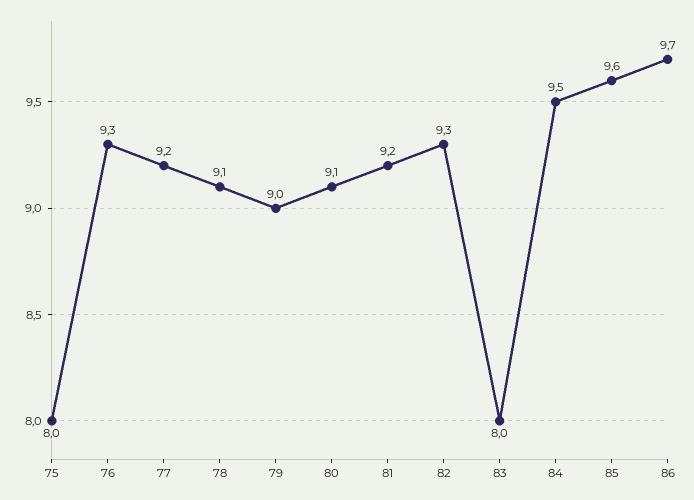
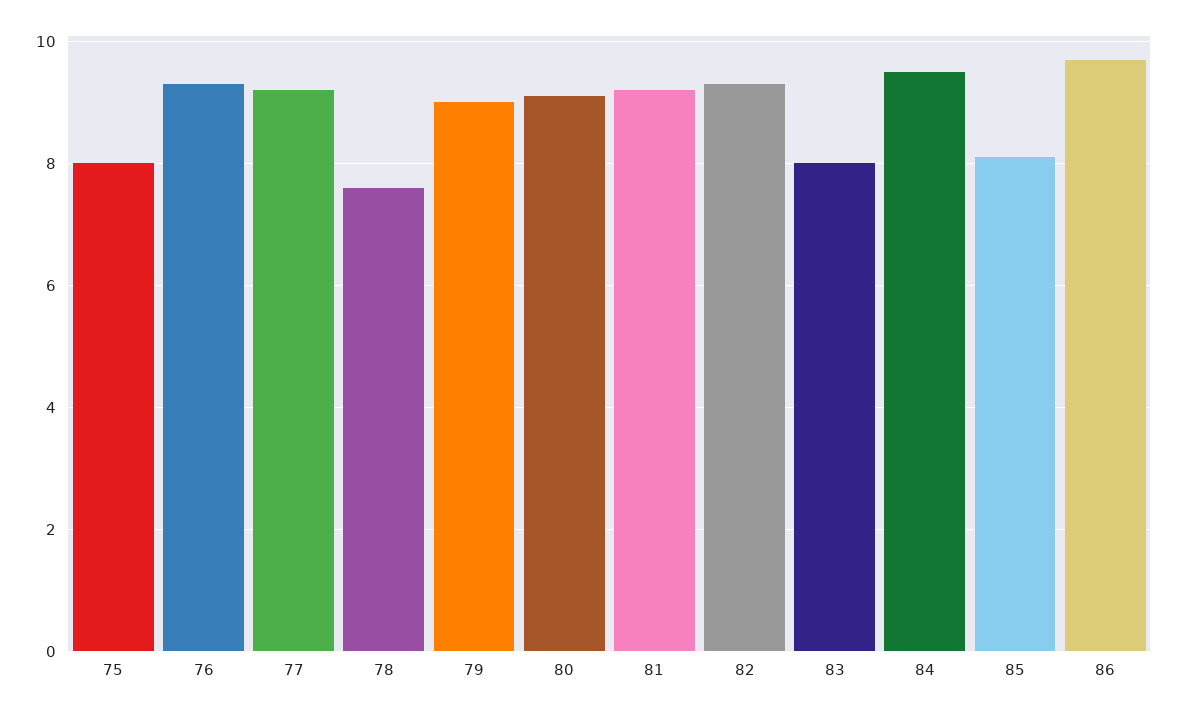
  {
    "75": 8,
    "76": 9.3,
    "77": 9.2,
-   "78": 9.1,
+   "78": 7.5,
    "79": 9,
    "80": 9.1,
    "81": 9.2,
    "82": 9.3,
    "83": 8,
    "84": 9.5,
-   "85": 9.6,
+   "85": 8,
    "86": 9.7
  }

